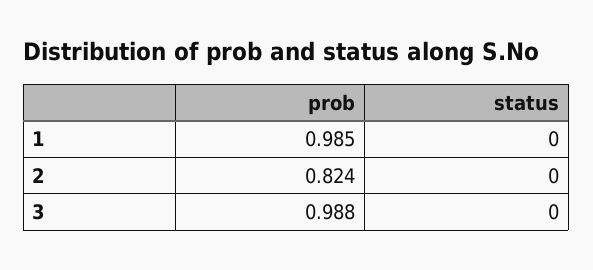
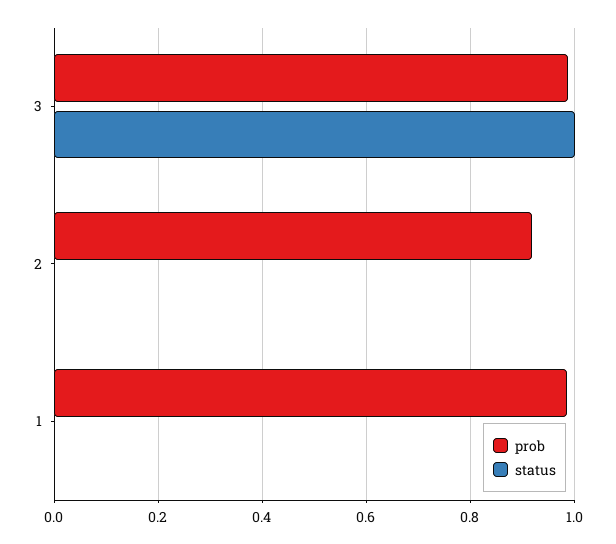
  {
    "prob": {
      "1": 0.985,
-     "2": 0.824,
+     "2": 0.92,
      "3": 0.988
    },
    "status": {
      "1": 0,
      "2": 0,
-     "3": 0
+     "3": 1
    }
  }

